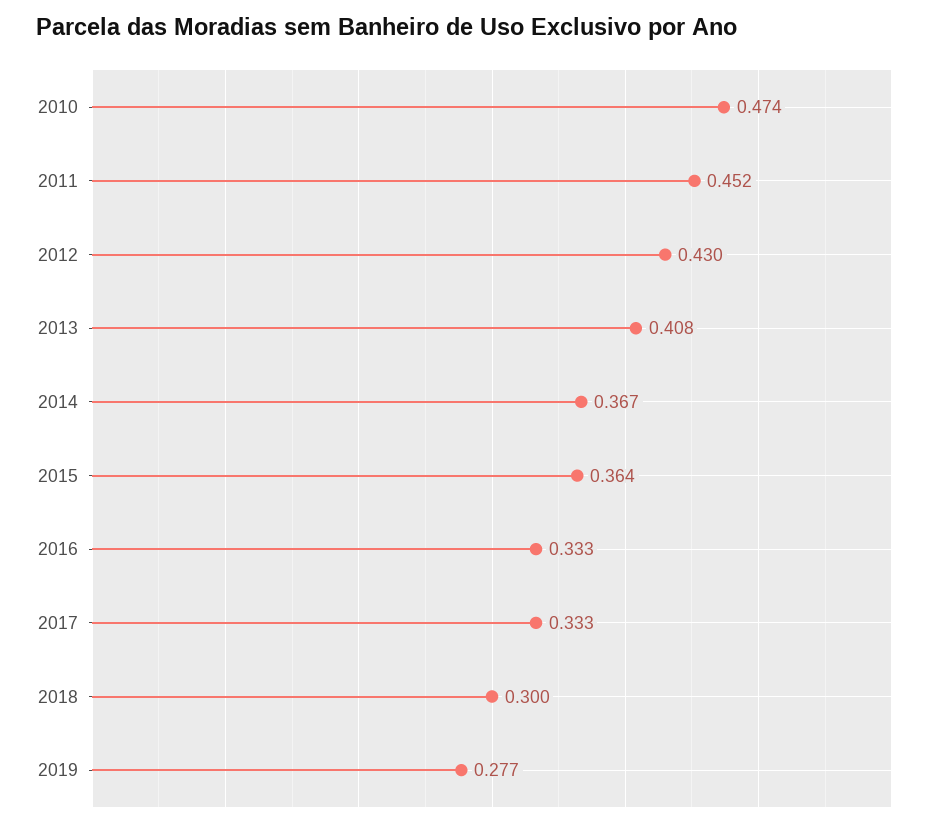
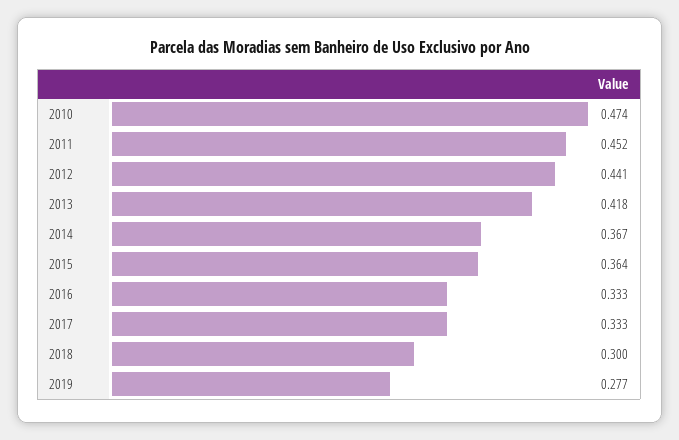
  {
    "2010": 0.474,
    "2011": 0.452,
-   "2012": 0.43,
+   "2012": 0.441,
-   "2013": 0.408,
+   "2013": 0.418,
    "2014": 0.367,
    "2015": 0.364,
    "2016": 0.333,
    "2017": 0.333,
    "2018": 0.3,
    "2019": 0.277
  }

